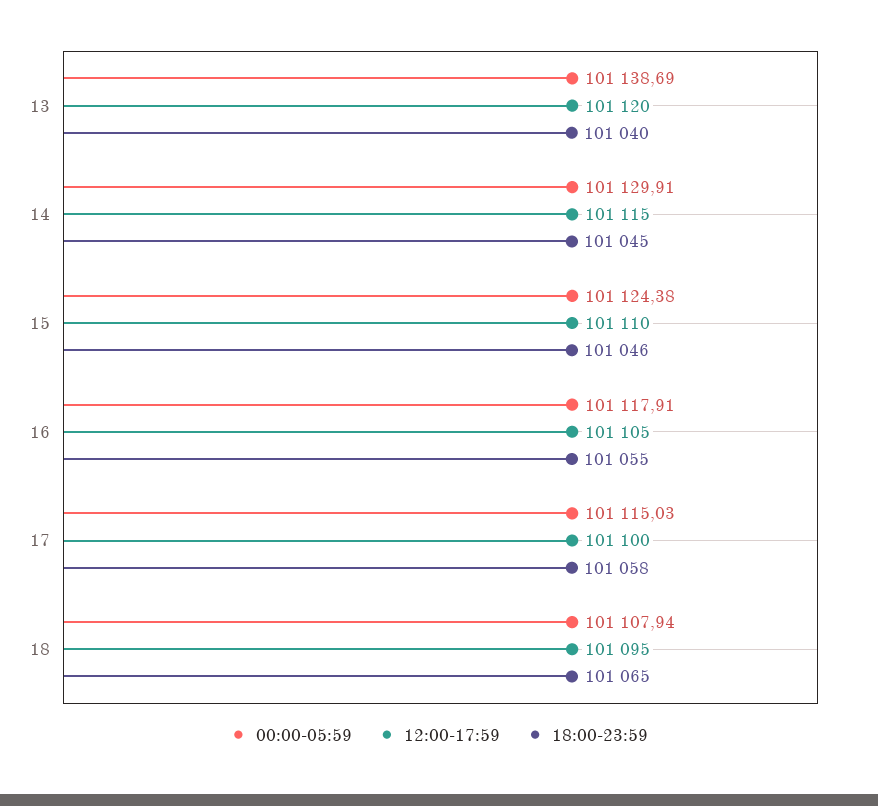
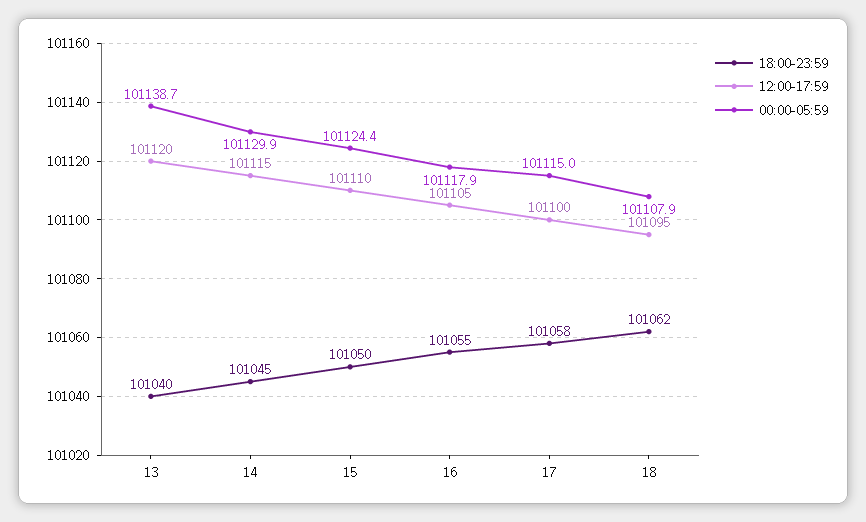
  {
    "00:00-05:59": {
      "13": 101138.69,
      "14": 101129.91,
      "15": 101124.38,
      "16": 101117.91,
      "17": 101115.03,
      "18": 101107.94
    },
    "12:00-17:59": {
      "13": 101120,
      "14": 101115,
      "15": 101110,
      "16": 101105,
      "17": 101100,
      "18": 101095
    },
    "18:00-23:59": {
      "13": 101040,
      "14": 101045,
-     "15": 101046,
+     "15": 101050,
      "16": 101055,
      "17": 101058,
-     "18": 101065
+     "18": 101062
    }
  }

